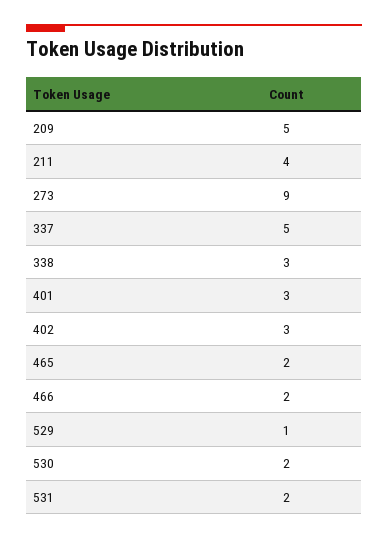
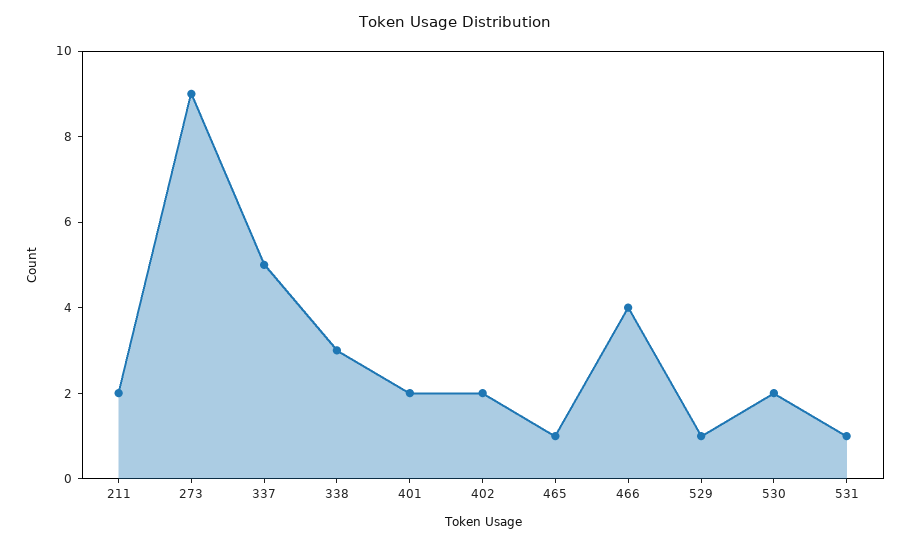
  {
-   "209": 5,
-   "211": 4,
+   "211": 2,
    "273": 9,
    "337": 5,
    "338": 3,
-   "401": 3,
+   "401": 2,
-   "402": 3,
+   "402": 2,
-   "465": 2,
+   "465": 1,
-   "466": 2,
+   "466": 4,
    "529": 1,
    "530": 2,
-   "531": 2
+   "531": 1
  }

